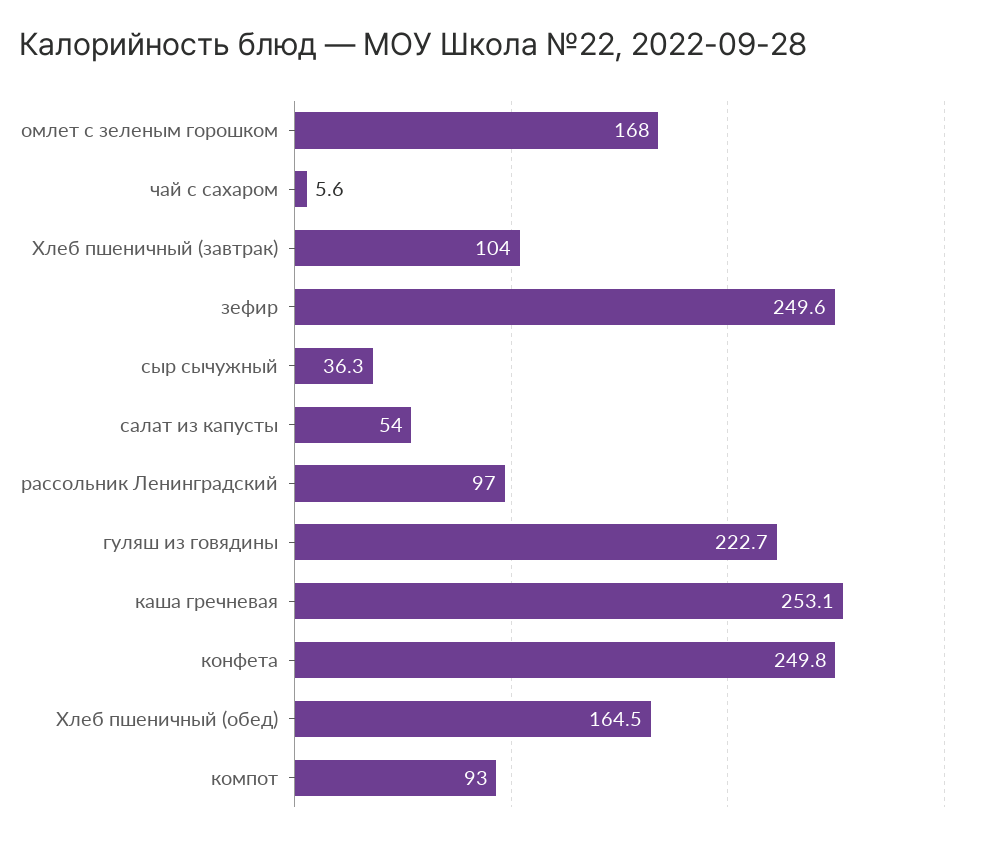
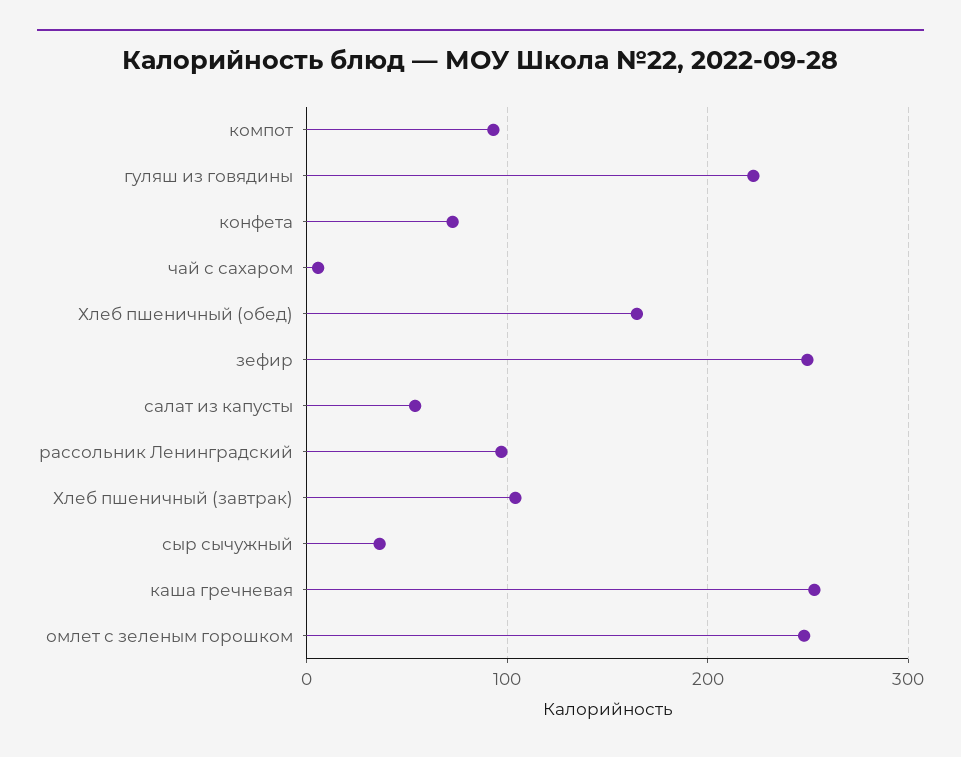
  {
-   "омлет с зеленым горошком": 168,
+   "омлет с зеленым горошком": 250,
    "чай с сахаром": 5.6,
    "Хлеб пшеничный (завтрак)": 104,
    "зефир": 249.6,
    "сыр сычужный": 36.3,
    "салат из капусты": 54,
    "рассольник Ленинградский": 97,
    "гуляш из говядины": 222.7,
    "каша гречневая": 253.1,
-   "конфета": 249.8,
+   "конфета": 70,
    "Хлеб пшеничный (обед)": 164.5,
    "компот": 93
  }

